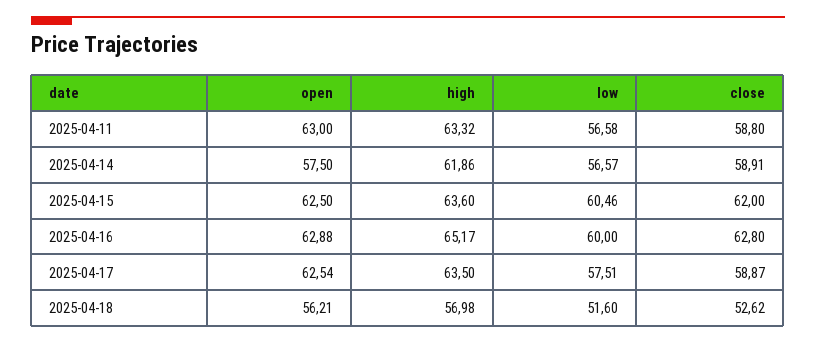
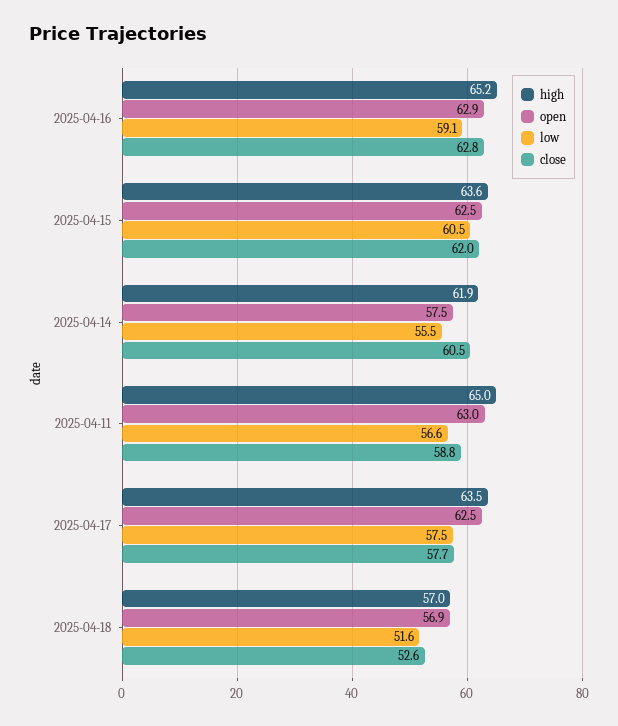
  {
    "open": {
      "2025-04-11": 63,
      "2025-04-14": 57.5,
      "2025-04-15": 62.5,
      "2025-04-16": 62.88,
      "2025-04-17": 62.54,
-     "2025-04-18": 56.21
+     "2025-04-18": 56.9
    },
    "high": {
-     "2025-04-11": 63.32,
+     "2025-04-11": 65,
      "2025-04-14": 61.86,
      "2025-04-15": 63.6,
      "2025-04-16": 65.17,
      "2025-04-17": 63.5,
      "2025-04-18": 56.98
    },
    "low": {
      "2025-04-11": 56.58,
-     "2025-04-14": 56.57,
+     "2025-04-14": 55.5,
      "2025-04-15": 60.46,
-     "2025-04-16": 60,
+     "2025-04-16": 59.1,
      "2025-04-17": 57.51,
      "2025-04-18": 51.6
    },
    "close": {
      "2025-04-11": 58.8,
-     "2025-04-14": 58.91,
+     "2025-04-14": 60.5,
      "2025-04-15": 62,
      "2025-04-16": 62.8,
-     "2025-04-17": 58.87,
+     "2025-04-17": 57.7,
      "2025-04-18": 52.62
    }
  }

